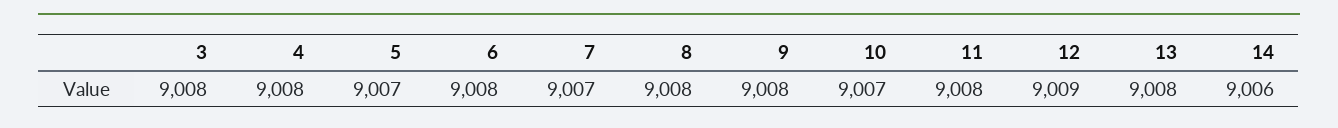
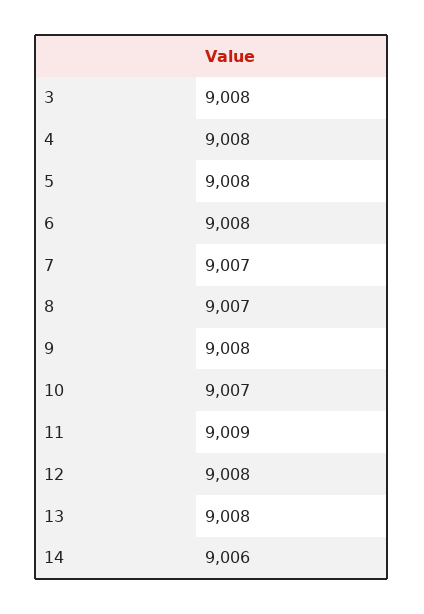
  {
    "3": 9008,
    "4": 9008,
-   "5": 9007,
+   "5": 9008,
    "6": 9008,
    "7": 9007,
-   "8": 9008,
+   "8": 9007,
    "9": 9008,
    "10": 9007,
-   "11": 9008,
+   "11": 9009,
-   "12": 9009,
+   "12": 9008,
    "13": 9008,
    "14": 9006
  }

